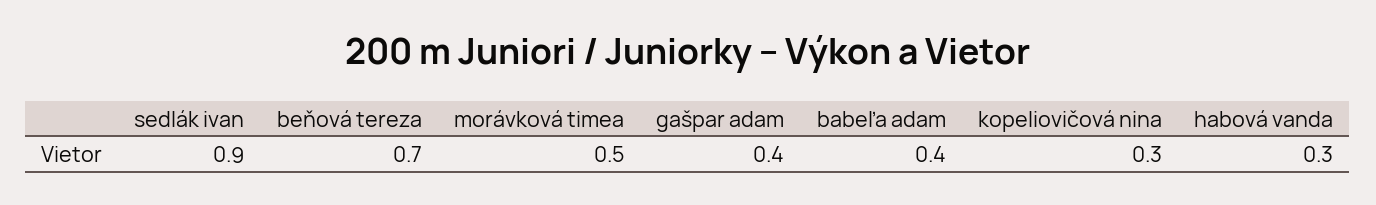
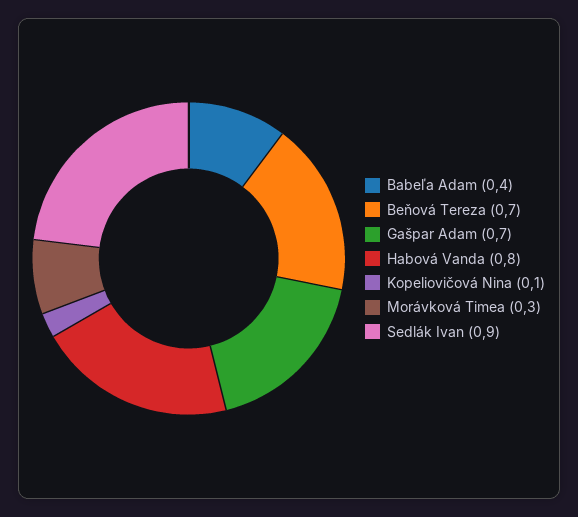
  {
    "sedlák ivan": 0.9,
    "beňová tereza": 0.7,
-   "morávková timea": 0.5,
+   "morávková timea": 0.3,
-   "gašpar adam": 0.4,
+   "gašpar adam": 0.7,
    "babeľa adam": 0.4,
-   "kopeliovičová nina": 0.3,
+   "kopeliovičová nina": 0.1,
-   "habová vanda": 0.3
+   "habová vanda": 0.8
  }

